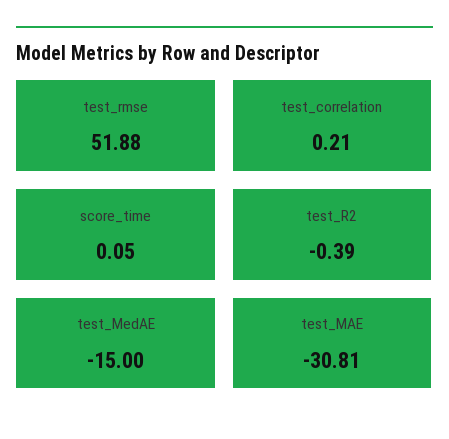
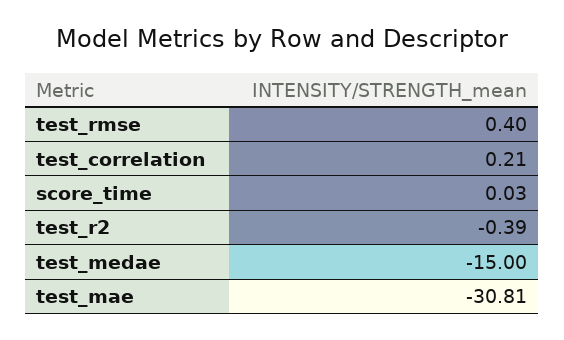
  {
-   "test_rmse": 51.88,
+   "test_rmse": 0.4,
    "test_correlation": 0.21,
-   "score_time": 0.05,
+   "score_time": 0.03,
    "test_R2": -0.39,
    "test_MedAE": -15,
    "test_MAE": -30.81
  }

